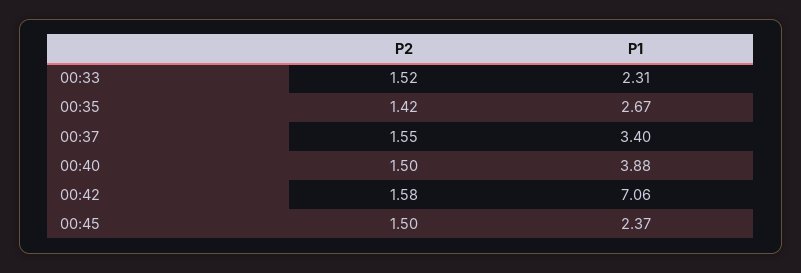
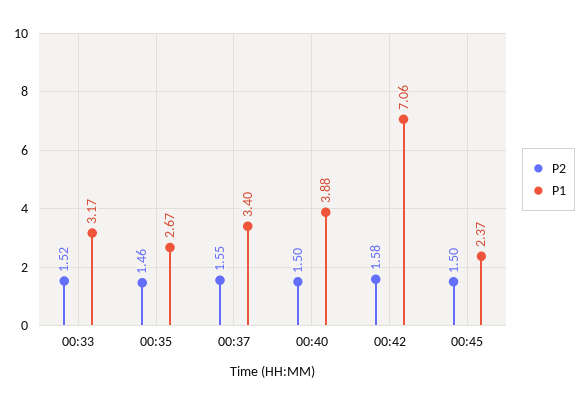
  {
    "P2": {
      "00:33": 1.52,
-     "00:35": 1.42,
+     "00:35": 1.46,
      "00:37": 1.55,
      "00:40": 1.5,
      "00:42": 1.58,
      "00:45": 1.5
    },
    "P1": {
-     "00:33": 2.31,
+     "00:33": 3.17,
      "00:35": 2.67,
      "00:37": 3.4,
      "00:40": 3.88,
      "00:42": 7.06,
      "00:45": 2.37
    }
  }

